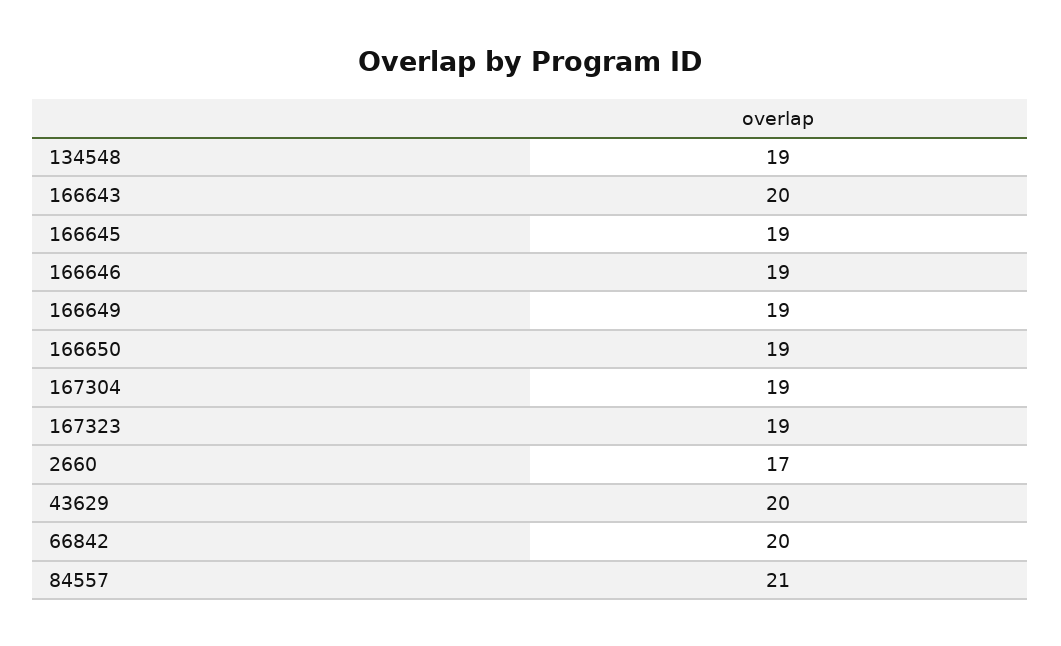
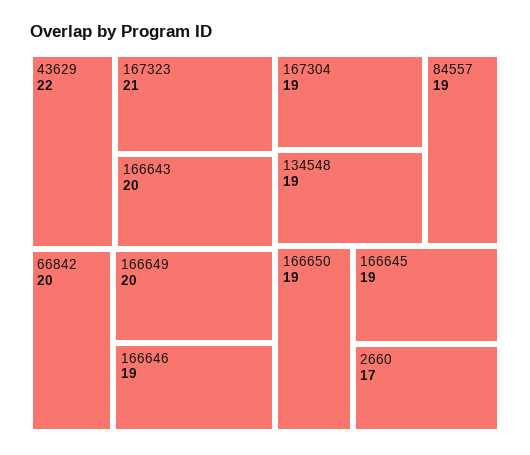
  {
    "134548": 19,
    "166643": 20,
    "166645": 19,
    "166646": 19,
-   "166649": 19,
+   "166649": 20,
    "166650": 19,
    "167304": 19,
-   "167323": 19,
+   "167323": 21,
    "2660": 17,
-   "43629": 20,
+   "43629": 22,
    "66842": 20,
-   "84557": 21
+   "84557": 19
  }

